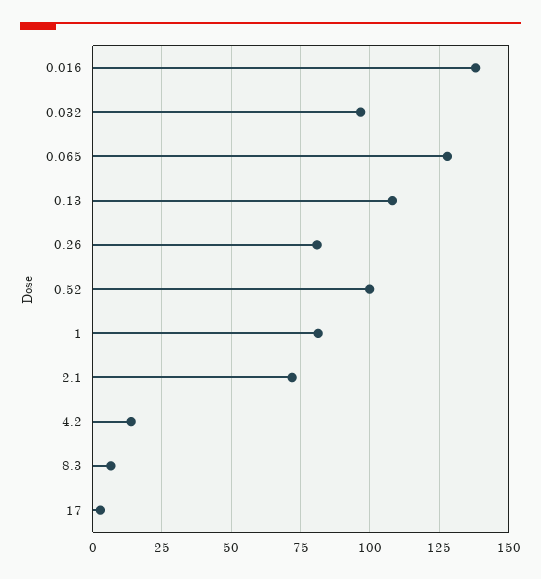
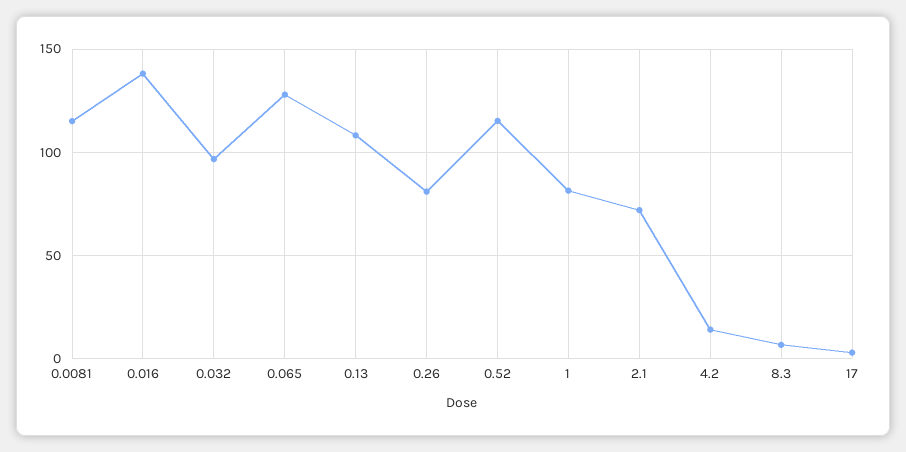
  {
    "0.016": 137.5,
    "0.032": 97.5,
    "0.065": 127.5,
    "0.13": 107.5,
    "0.26": 80,
-   "0.52": 100,
+   "0.52": 115,
    "1": 82.5,
    "2.1": 72.5,
    "4.2": 15,
    "8.3": 7.5,
-   "17": 2.5
+   "17": 2.5,
+   "0.0081": 115
  }

